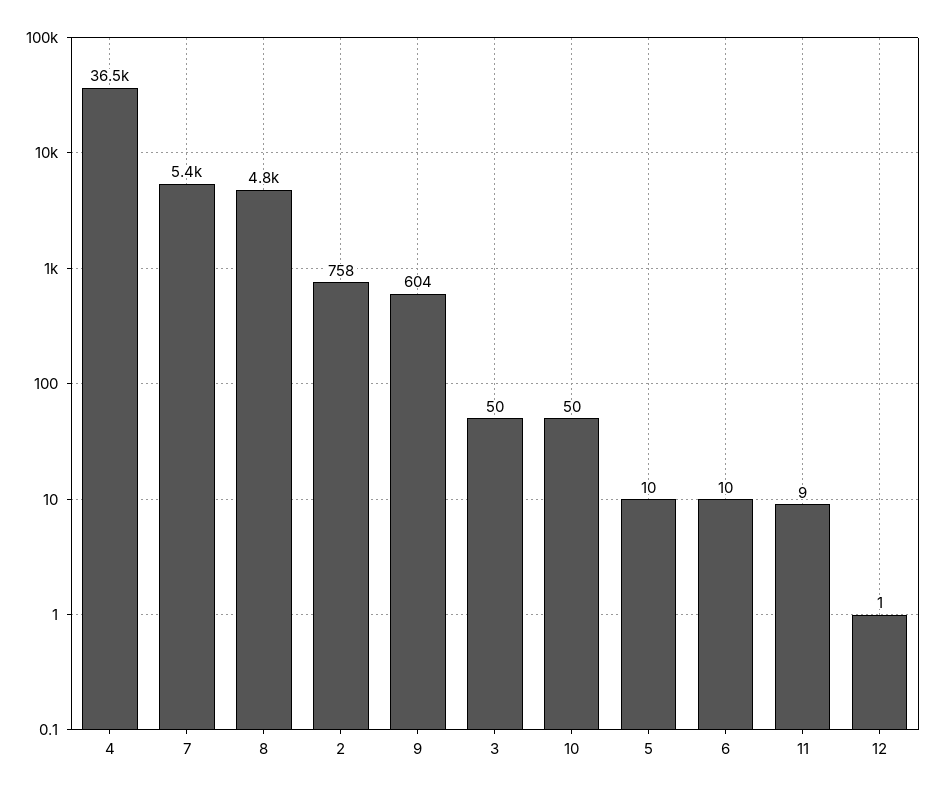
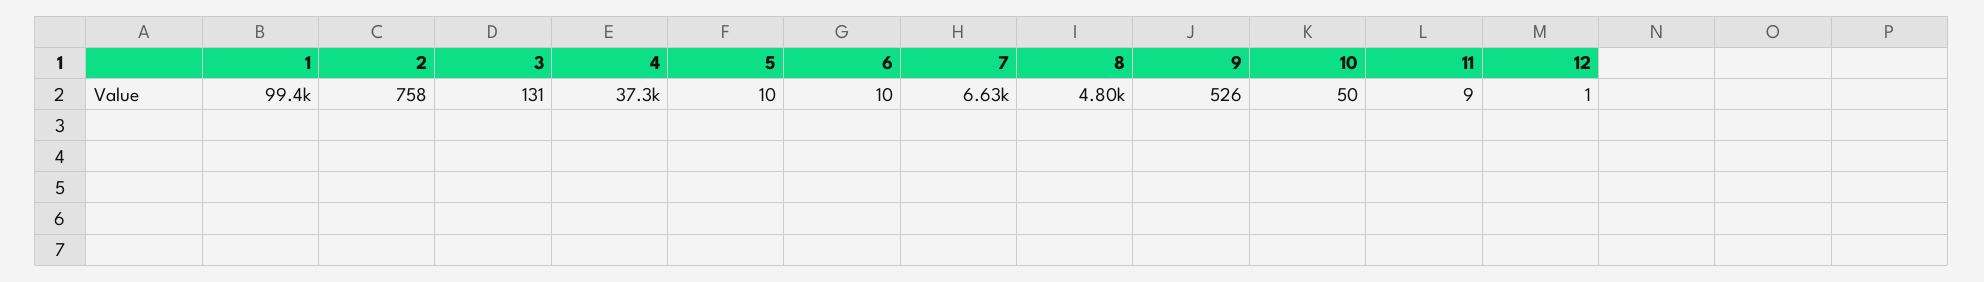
  {
-   "4": 36500,
+   "4": 37300,
-   "7": 5400,
+   "7": 6630,
    "8": 4800,
    "2": 758,
-   "9": 604,
+   "9": 526,
-   "3": 50,
+   "3": 131,
    "10": 50,
    "5": 10,
    "6": 10,
    "11": 9,
-   "12": 1
+   "12": 1,
+   "1": 99400
  }

